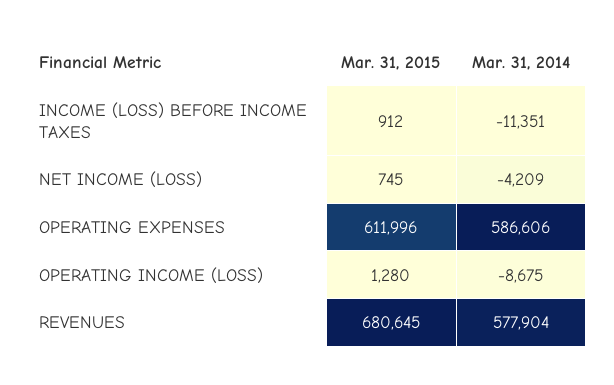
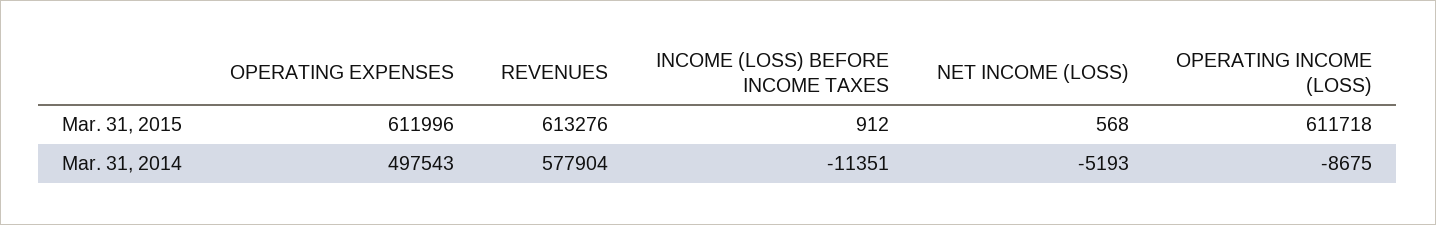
  {
    "Mar. 31, 2015": {
      "INCOME (LOSS) BEFORE INCOME TAXES": 912,
-     "NET INCOME (LOSS)": 745,
+     "NET INCOME (LOSS)": 568,
      "OPERATING EXPENSES": 611996,
-     "OPERATING INCOME (LOSS)": 1280,
+     "OPERATING INCOME (LOSS)": 611718,
-     "REVENUES": 680645
+     "REVENUES": 613276
    },
    "Mar. 31, 2014": {
      "INCOME (LOSS) BEFORE INCOME TAXES": -11351,
-     "NET INCOME (LOSS)": -4209,
+     "NET INCOME (LOSS)": -5193,
-     "OPERATING EXPENSES": 586606,
+     "OPERATING EXPENSES": 497543,
      "OPERATING INCOME (LOSS)": -8675,
      "REVENUES": 577904
    }
  }

